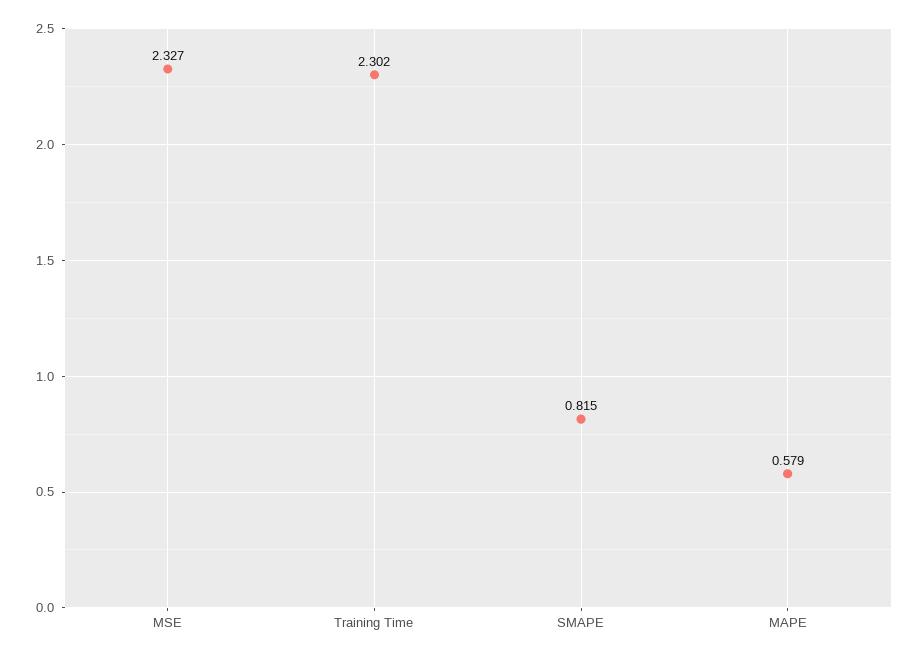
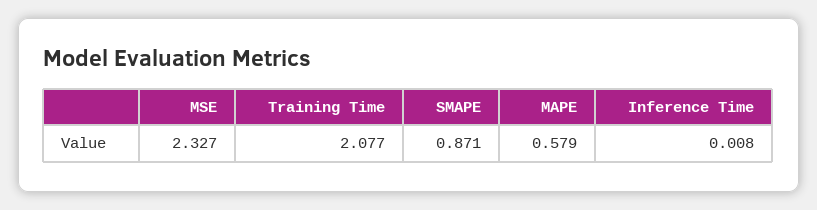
  {
    "MSE": 2.327,
-   "Training Time": 2.302,
+   "Training Time": 2.077,
-   "SMAPE": 0.815,
+   "SMAPE": 0.871,
-   "MAPE": 0.579
+   "MAPE": 0.579,
+   "Inference Time": 0.008
  }

